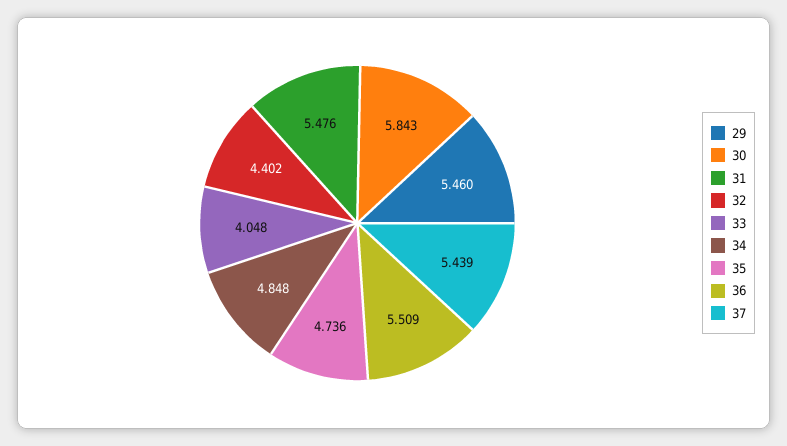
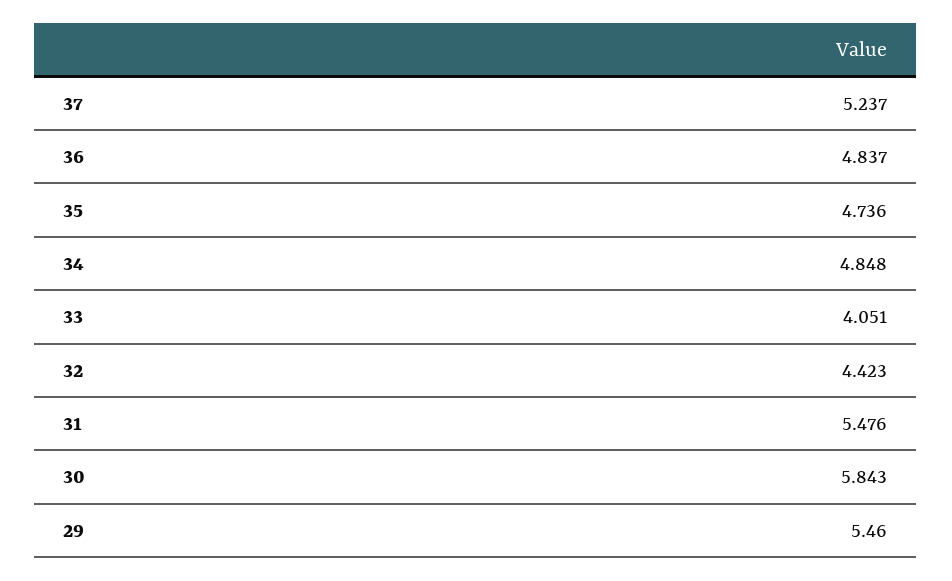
  {
    "29": 5.46,
    "30": 5.843,
    "31": 5.476,
-   "32": 4.402,
+   "32": 4.423,
-   "33": 4.048,
+   "33": 4.051,
    "34": 4.848,
    "35": 4.736,
-   "36": 5.509,
+   "36": 4.837,
-   "37": 5.439
+   "37": 5.237
  }

